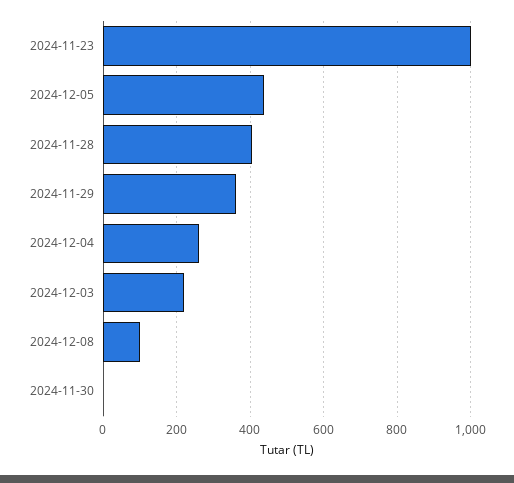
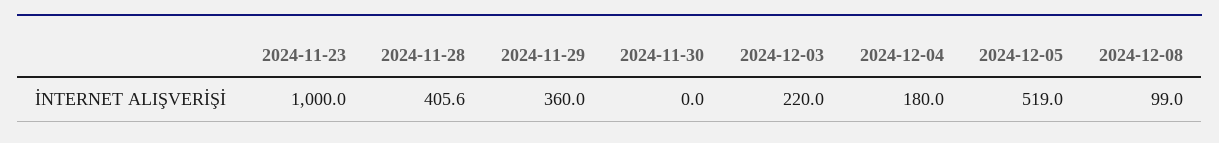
  {
    "2024-11-23": 1000,
-   "2024-12-05": 440,
+   "2024-12-05": 519,
    "2024-11-28": 405.6,
    "2024-11-29": 360,
-   "2024-12-04": 260,
+   "2024-12-04": 180,
    "2024-12-03": 220,
    "2024-12-08": 99,
    "2024-11-30": 0
  }

